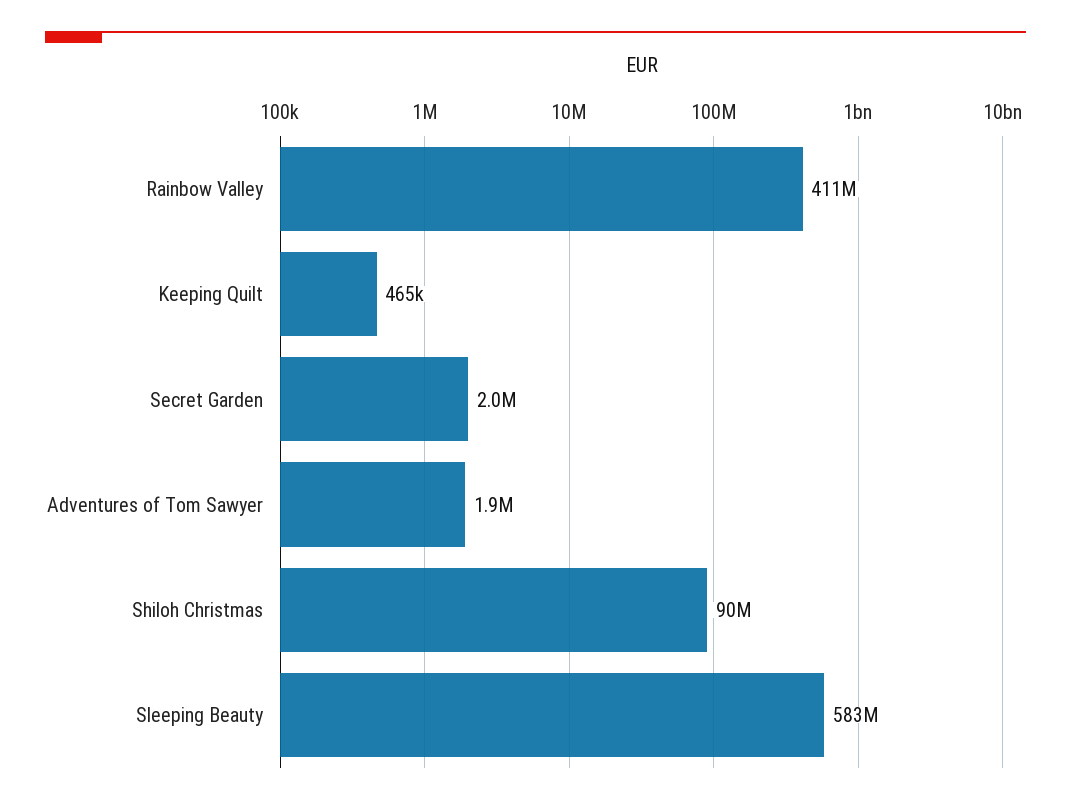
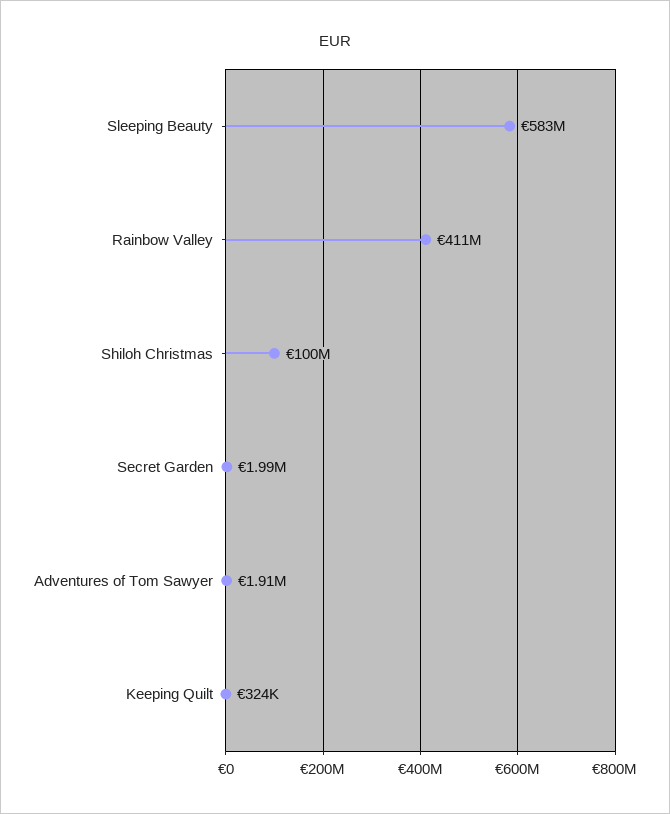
  {
    "Rainbow Valley": 411000000,
-   "Keeping Quilt": 465000,
+   "Keeping Quilt": 324000,
    "Secret Garden": 1990000,
    "Adventures of Tom Sawyer": 1910000,
-   "Shiloh Christmas": 90000000,
+   "Shiloh Christmas": 100000000,
    "Sleeping Beauty": 583000000
  }

